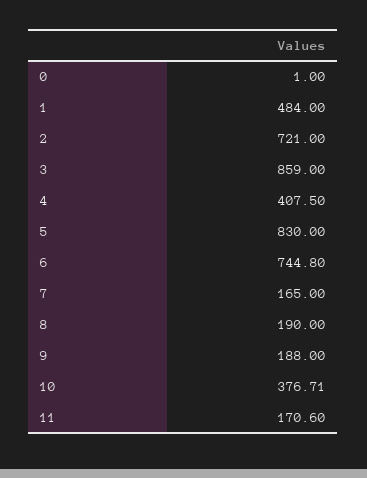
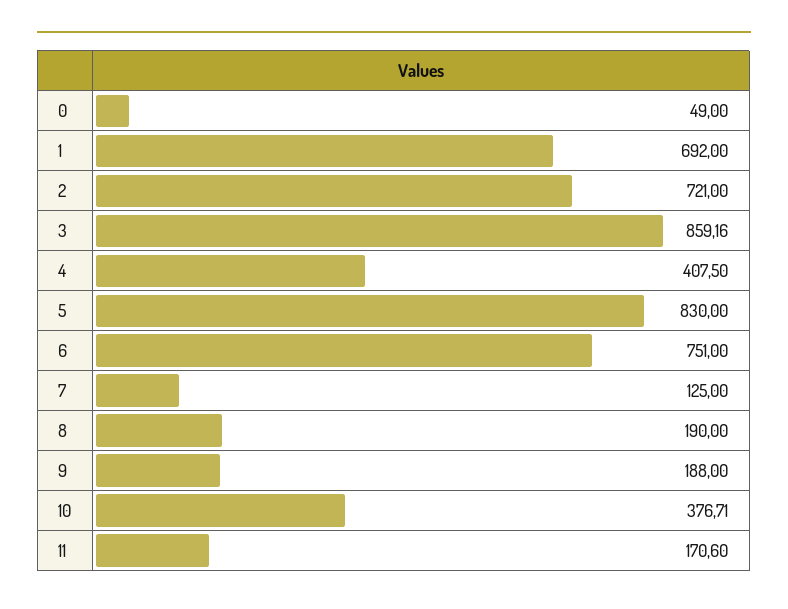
  {
-   "0": 1,
+   "0": 49,
-   "1": 484,
+   "1": 692,
    "2": 721,
-   "3": 859,
+   "3": 859.16,
    "4": 407.5,
    "5": 830,
-   "6": 744.8,
+   "6": 751,
-   "7": 165,
+   "7": 125,
    "8": 190,
    "9": 188,
    "10": 376.71,
    "11": 170.6
  }

